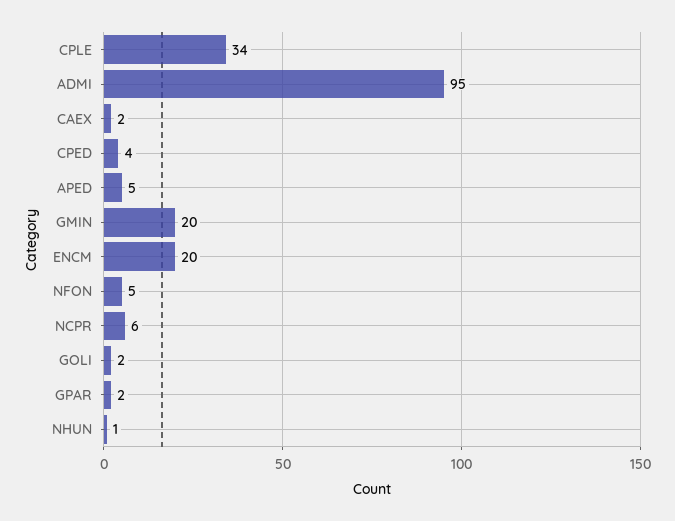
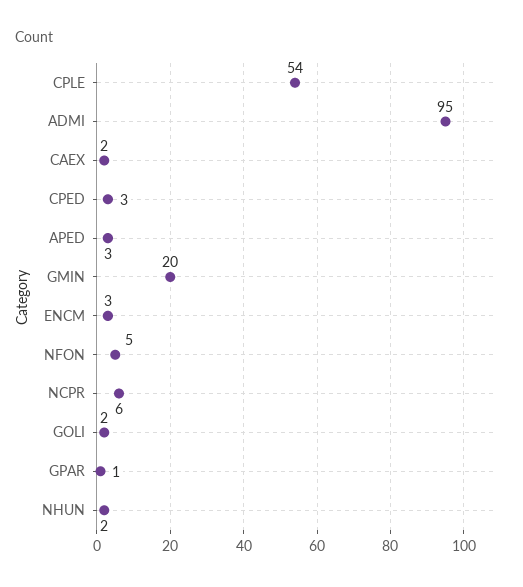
  {
-   "CPLE": 34,
+   "CPLE": 54,
    "ADMI": 95,
    "CAEX": 2,
-   "CPED": 4,
+   "CPED": 3,
-   "APED": 5,
+   "APED": 3,
    "GMIN": 20,
-   "ENCM": 20,
+   "ENCM": 3,
    "NFON": 5,
    "NCPR": 6,
    "GOLI": 2,
-   "GPAR": 2,
+   "GPAR": 1,
-   "NHUN": 1
+   "NHUN": 2
  }

